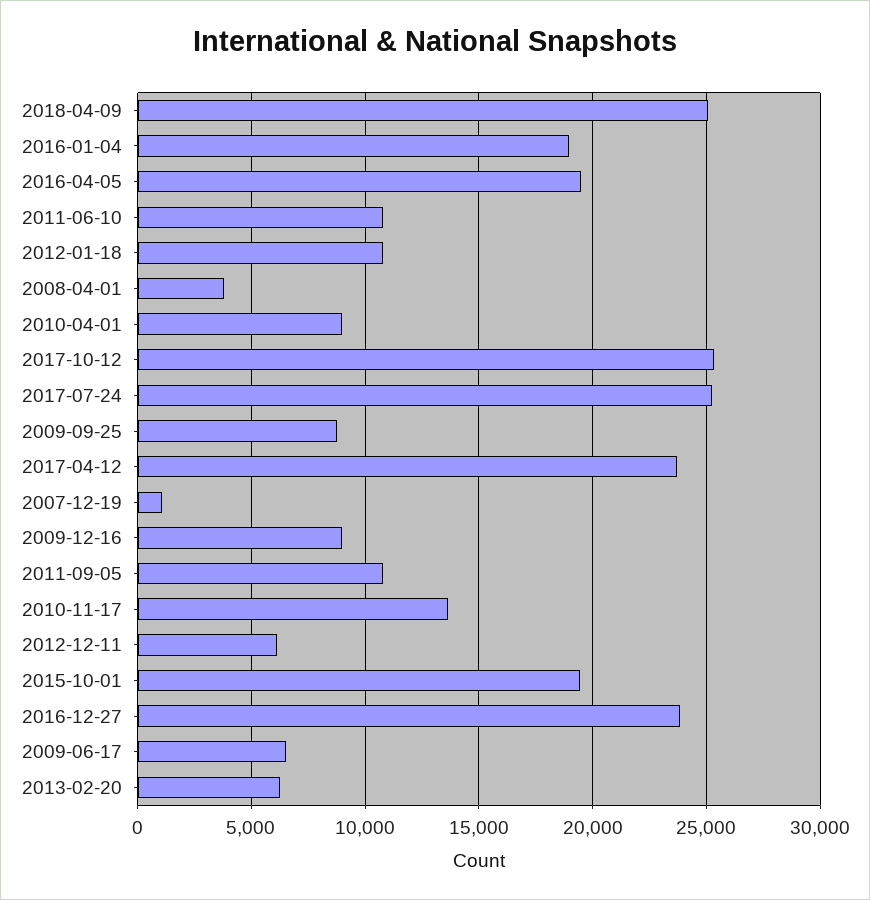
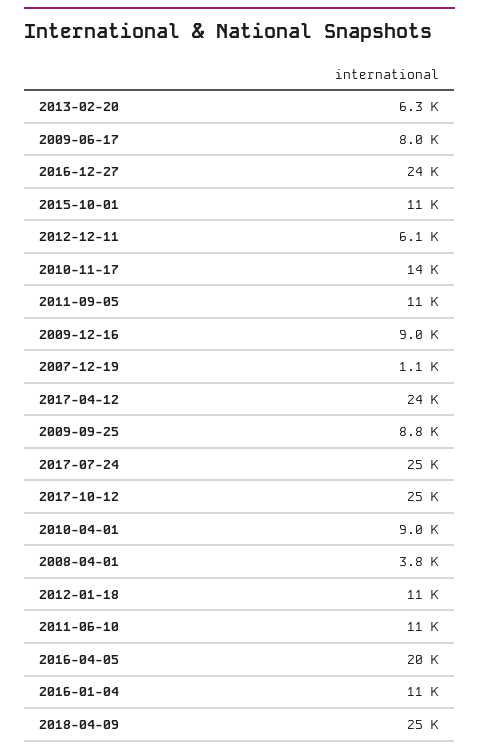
  {
    "2018-04-09": 25000,
-   "2016-01-04": 19000,
+   "2016-01-04": 11000,
    "2016-04-05": 20000,
    "2011-06-10": 11000,
    "2012-01-18": 11000,
    "2008-04-01": 3800,
    "2010-04-01": 9000,
    "2017-10-12": 25000,
    "2017-07-24": 25000,
    "2009-09-25": 8800,
    "2017-04-12": 24000,
    "2007-12-19": 1100,
    "2009-12-16": 9000,
    "2011-09-05": 11000,
    "2010-11-17": 14000,
    "2012-12-11": 6100,
-   "2015-10-01": 19500,
+   "2015-10-01": 11000,
    "2016-12-27": 24000,
-   "2009-06-17": 6500,
+   "2009-06-17": 8000,
    "2013-02-20": 6300
  }

